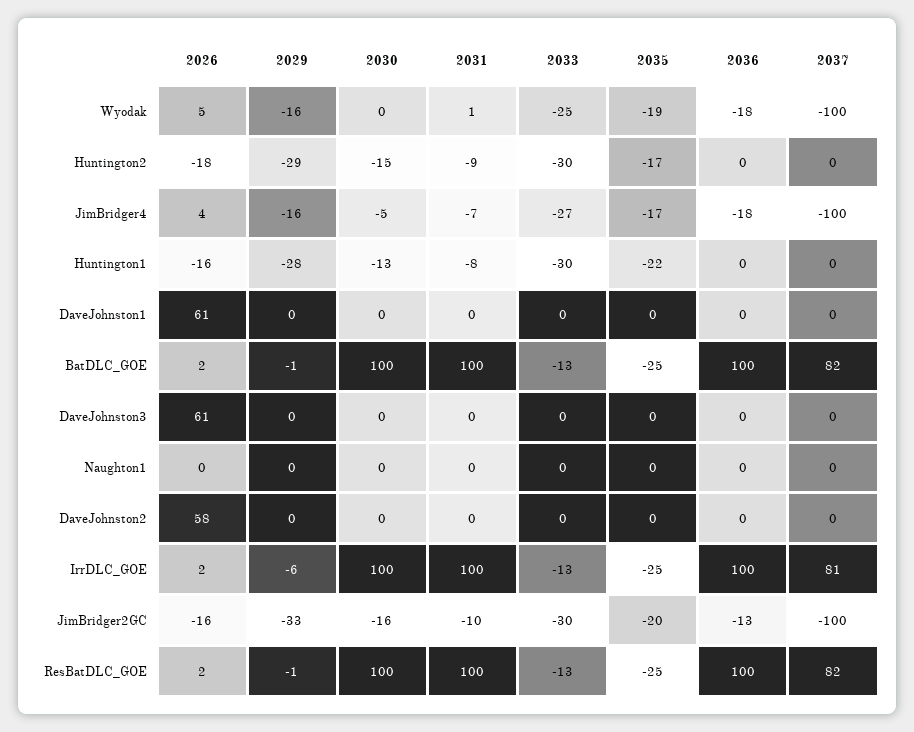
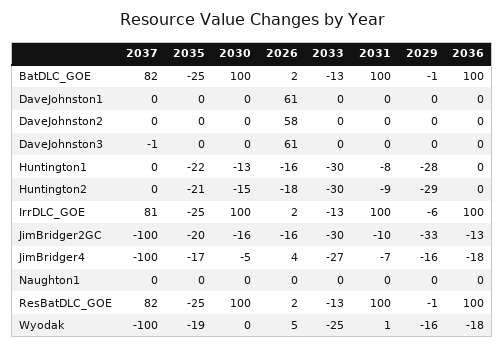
  {
    "2026": {
      "Wyodak": 5,
      "Huntington2": -18,
      "JimBridger4": 4,
      "Huntington1": -16,
      "DaveJohnston1": 61,
      "BatDLC_GOE": 2,
      "DaveJohnston3": 61,
      "Naughton1": 0,
      "DaveJohnston2": 58,
      "IrrDLC_GOE": 2,
      "JimBridger2GC": -16,
      "ResBatDLC_GOE": 2
    },
    "2029": {
      "Wyodak": -16,
      "Huntington2": -29,
      "JimBridger4": -16,
      "Huntington1": -28,
      "DaveJohnston1": 0,
      "BatDLC_GOE": -1,
      "DaveJohnston3": 0,
      "Naughton1": 0,
      "DaveJohnston2": 0,
      "IrrDLC_GOE": -6,
      "JimBridger2GC": -33,
      "ResBatDLC_GOE": -1
    },
    "2030": {
      "Wyodak": 0,
      "Huntington2": -15,
      "JimBridger4": -5,
      "Huntington1": -13,
      "DaveJohnston1": 0,
      "BatDLC_GOE": 100,
      "DaveJohnston3": 0,
      "Naughton1": 0,
      "DaveJohnston2": 0,
      "IrrDLC_GOE": 100,
      "JimBridger2GC": -16,
      "ResBatDLC_GOE": 100
    },
    "2031": {
      "Wyodak": 1,
      "Huntington2": -9,
      "JimBridger4": -7,
      "Huntington1": -8,
      "DaveJohnston1": 0,
      "BatDLC_GOE": 100,
      "DaveJohnston3": 0,
      "Naughton1": 0,
      "DaveJohnston2": 0,
      "IrrDLC_GOE": 100,
      "JimBridger2GC": -10,
      "ResBatDLC_GOE": 100
    },
    "2033": {
      "Wyodak": -25,
      "Huntington2": -30,
      "JimBridger4": -27,
      "Huntington1": -30,
      "DaveJohnston1": 0,
      "BatDLC_GOE": -13,
      "DaveJohnston3": 0,
      "Naughton1": 0,
      "DaveJohnston2": 0,
      "IrrDLC_GOE": -13,
      "JimBridger2GC": -30,
      "ResBatDLC_GOE": -13
    },
    "2035": {
      "Wyodak": -19,
-     "Huntington2": -17,
+     "Huntington2": -21,
      "JimBridger4": -17,
      "Huntington1": -22,
      "DaveJohnston1": 0,
      "BatDLC_GOE": -25,
      "DaveJohnston3": 0,
      "Naughton1": 0,
      "DaveJohnston2": 0,
      "IrrDLC_GOE": -25,
      "JimBridger2GC": -20,
      "ResBatDLC_GOE": -25
    },
    "2036": {
      "Wyodak": -18,
      "Huntington2": 0,
      "JimBridger4": -18,
      "Huntington1": 0,
      "DaveJohnston1": 0,
      "BatDLC_GOE": 100,
      "DaveJohnston3": 0,
      "Naughton1": 0,
      "DaveJohnston2": 0,
      "IrrDLC_GOE": 100,
      "JimBridger2GC": -13,
      "ResBatDLC_GOE": 100
    },
    "2037": {
      "Wyodak": -100,
      "Huntington2": 0,
      "JimBridger4": -100,
      "Huntington1": 0,
      "DaveJohnston1": 0,
      "BatDLC_GOE": 82,
-     "DaveJohnston3": 0,
+     "DaveJohnston3": -1,
      "Naughton1": 0,
      "DaveJohnston2": 0,
      "IrrDLC_GOE": 81,
      "JimBridger2GC": -100,
      "ResBatDLC_GOE": 82
    }
  }

